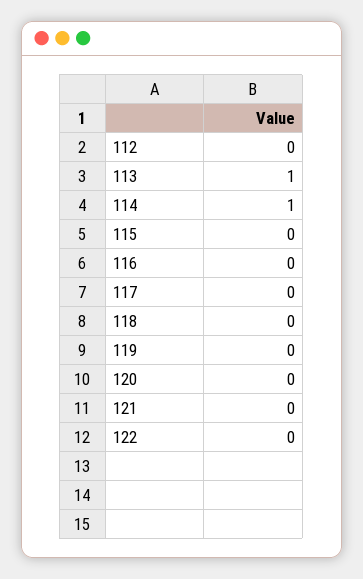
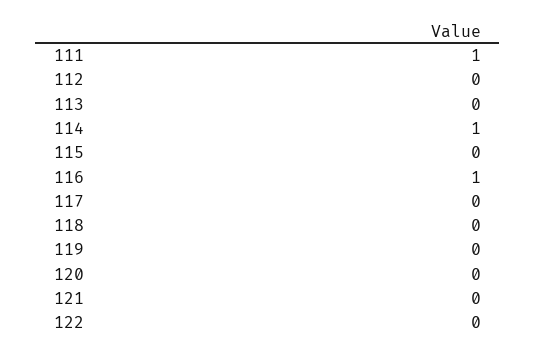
  {
    "112": 0,
-   "113": 1,
+   "113": 0,
    "114": 1,
    "115": 0,
-   "116": 0,
+   "116": 1,
    "117": 0,
    "118": 0,
    "119": 0,
    "120": 0,
    "121": 0,
-   "122": 0
+   "122": 0,
+   "111": 1
  }

